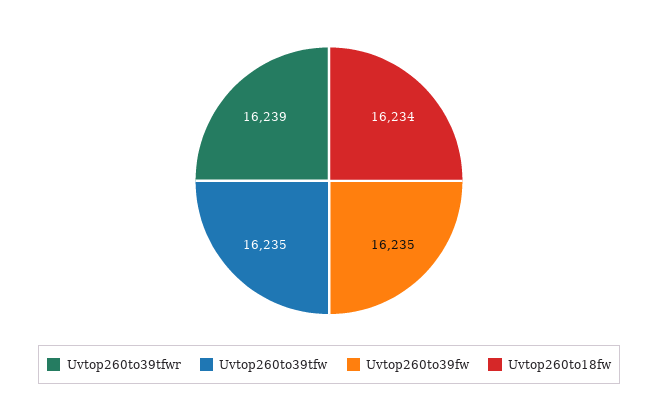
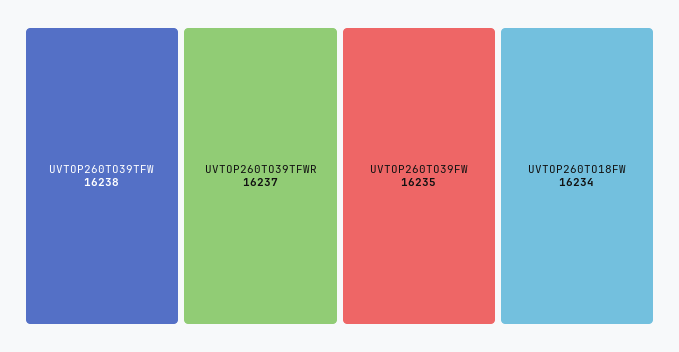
  {
-   "Uvtop260to39tfwr": 16239,
+   "Uvtop260to39tfwr": 16237,
-   "Uvtop260to39tfw": 16235,
+   "Uvtop260to39tfw": 16238,
    "Uvtop260to39fw": 16235,
    "Uvtop260to18fw": 16234
  }

